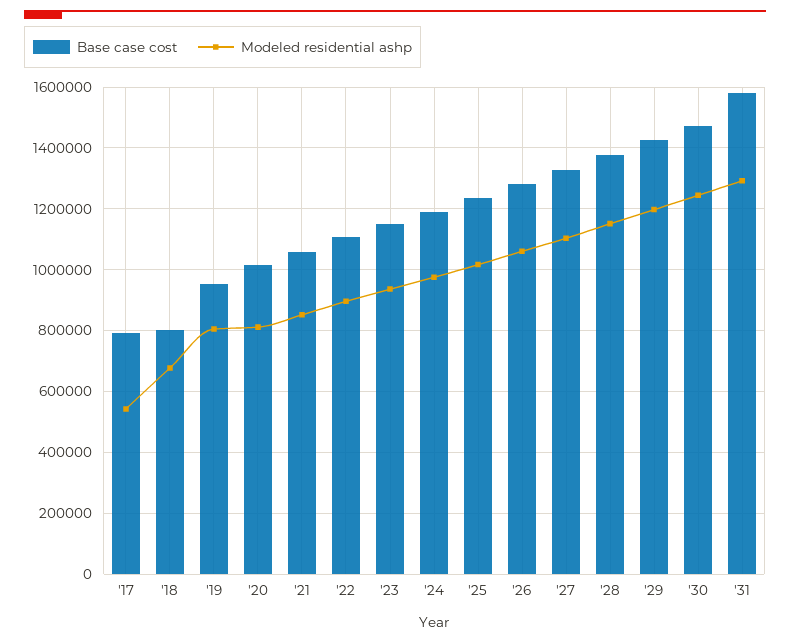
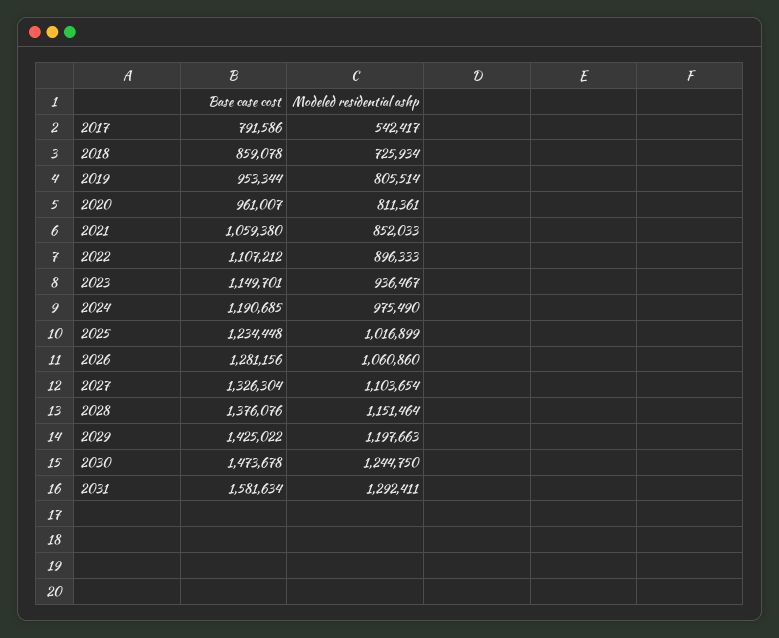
  {
    "Base case cost": {
      "'17": 791586,
-     "'18": 800000,
+     "'18": 859078,
      "'19": 953344,
-     "'20": 1020000,
+     "'20": 961007,
      "'21": 1059380,
      "'22": 1107212,
      "'23": 1149701,
      "'24": 1190685,
      "'25": 1234448,
      "'26": 1281156,
      "'27": 1326304,
      "'28": 1376076,
      "'29": 1425022,
      "'30": 1473678,
      "'31": 1581634
    },
    "Modeled residential ashp": {
      "'17": 542417,
-     "'18": 680000,
+     "'18": 725934,
      "'19": 805514,
      "'20": 811361,
      "'21": 852033,
      "'22": 896333,
      "'23": 936467,
      "'24": 975490,
      "'25": 1016899,
      "'26": 1060860,
      "'27": 1103654,
      "'28": 1151464,
      "'29": 1197663,
      "'30": 1244750,
      "'31": 1292411
    }
  }

